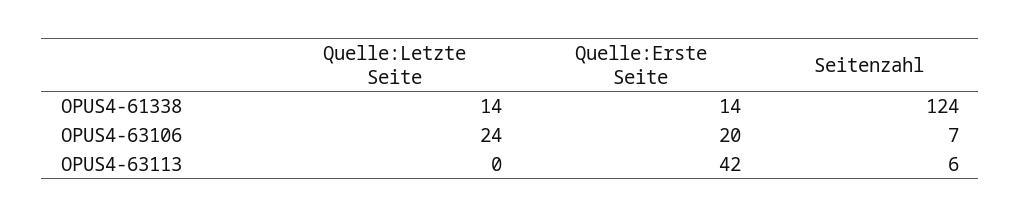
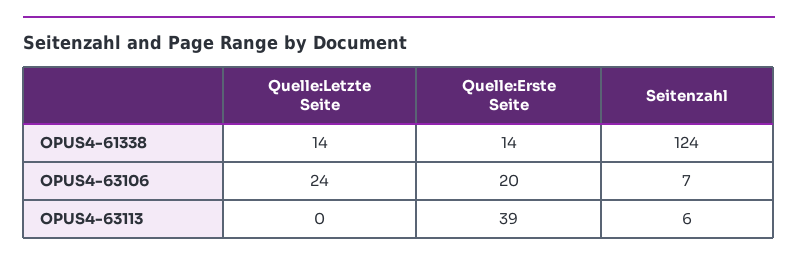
  {
    "Quelle:Letzte Seite": {
      "OPUS4-61338": 14,
      "OPUS4-63106": 24,
      "OPUS4-63113": 0
    },
    "Quelle:Erste Seite": {
      "OPUS4-61338": 14,
      "OPUS4-63106": 20,
-     "OPUS4-63113": 42
+     "OPUS4-63113": 39
    },
    "Seitenzahl": {
      "OPUS4-61338": 124,
      "OPUS4-63106": 7,
      "OPUS4-63113": 6
    }
  }

